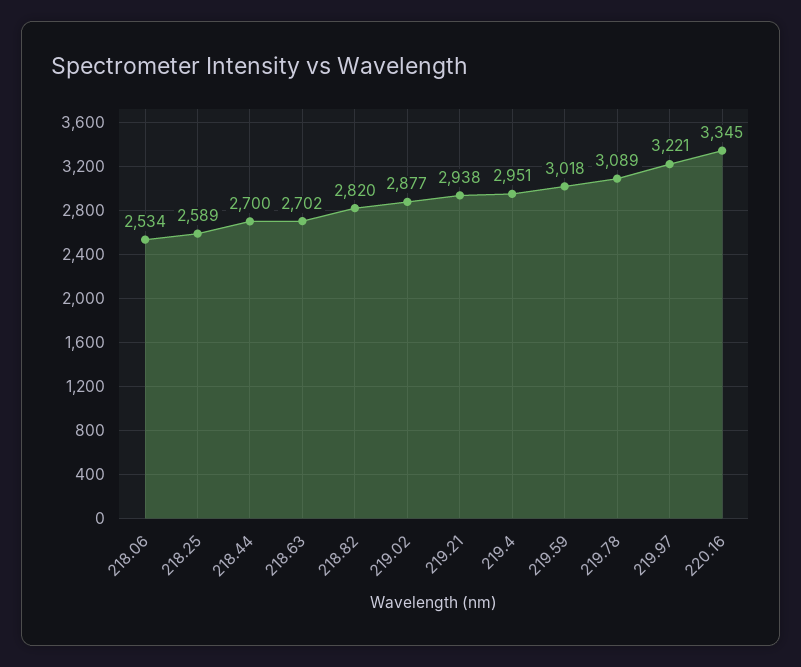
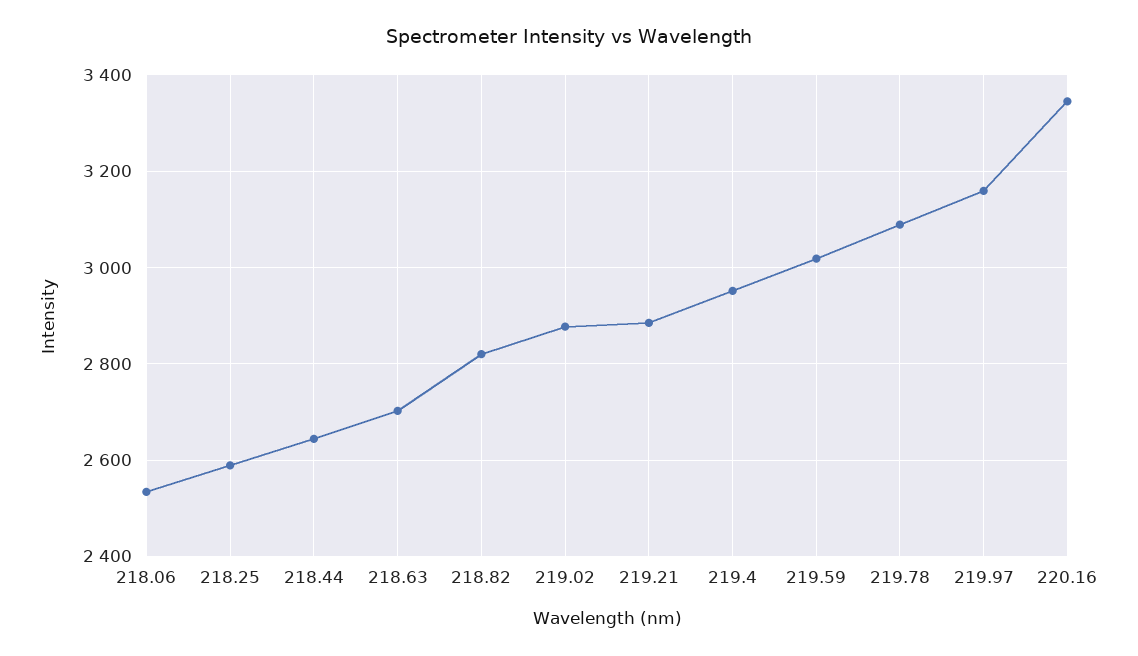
  {
    "218.06": 2534,
    "218.25": 2589,
-   "218.44": 2700,
+   "218.44": 2640,
    "218.63": 2702,
    "218.82": 2820,
    "219.02": 2877,
-   "219.21": 2938,
+   "219.21": 2880,
    "219.4": 2951,
    "219.59": 3018,
    "219.78": 3089,
-   "219.97": 3221,
+   "219.97": 3160,
    "220.16": 3345
  }

